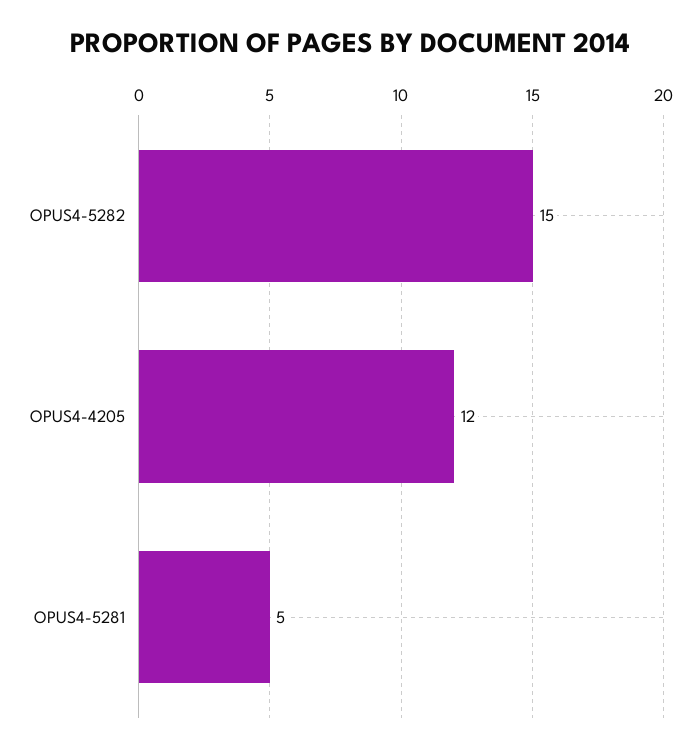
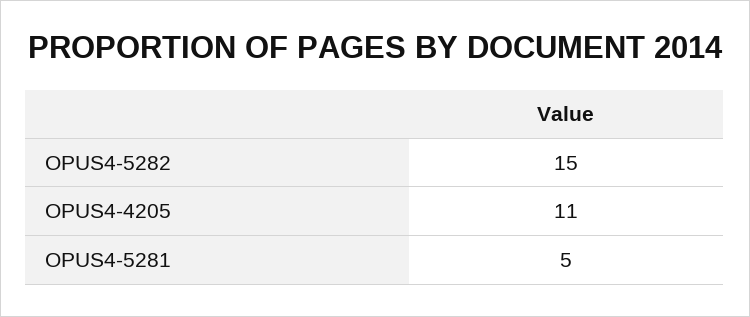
  {
    "OPUS4-5282": 15,
-   "OPUS4-4205": 12,
+   "OPUS4-4205": 11,
    "OPUS4-5281": 5
  }

